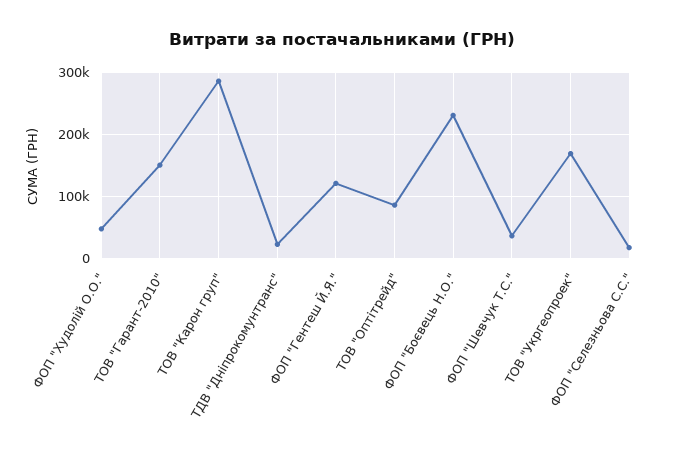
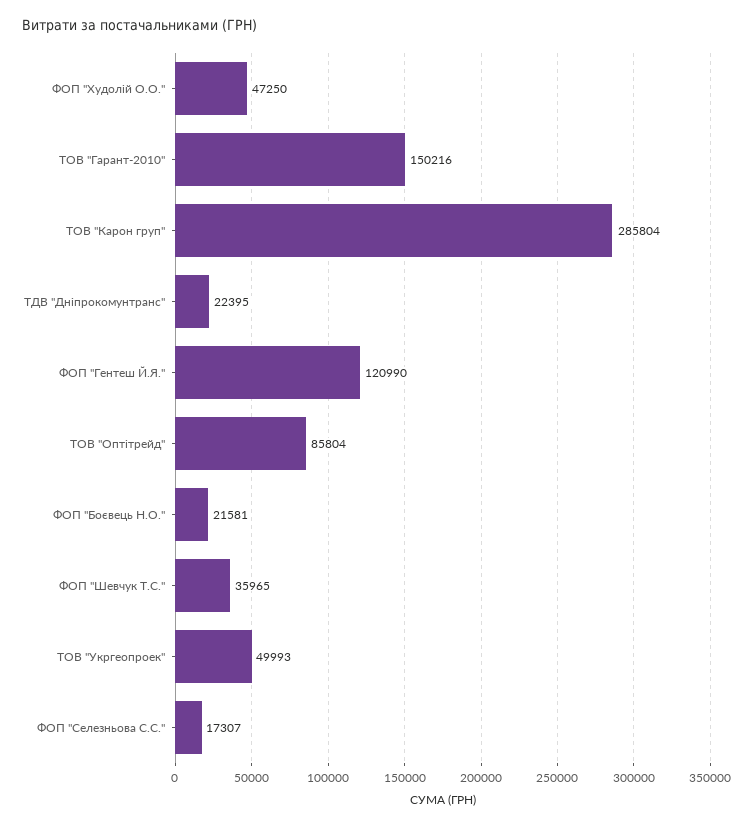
  {
    "ФОП \"Худолій О.О.\"": 47250,
    "ТОВ \"Гарант-2010\"": 150216,
    "ТОВ \"Карон груп\"": 285804,
    "ТДВ \"Дніпрокомунтранс\"": 22395,
    "ФОП \"Гентеш Й.Я.\"": 120990,
    "ТОВ \"Оптітрейд\"": 85804,
-   "ФОП \"Боєвець Н.О.\"": 230000,
+   "ФОП \"Боєвець Н.О.\"": 21581,
    "ФОП \"Шевчук Т.С.\"": 35965,
-   "ТОВ \"Укргеопроек\"": 170000,
+   "ТОВ \"Укргеопроек\"": 49993,
    "ФОП \"Селезньова С.С.\"": 17307
  }

